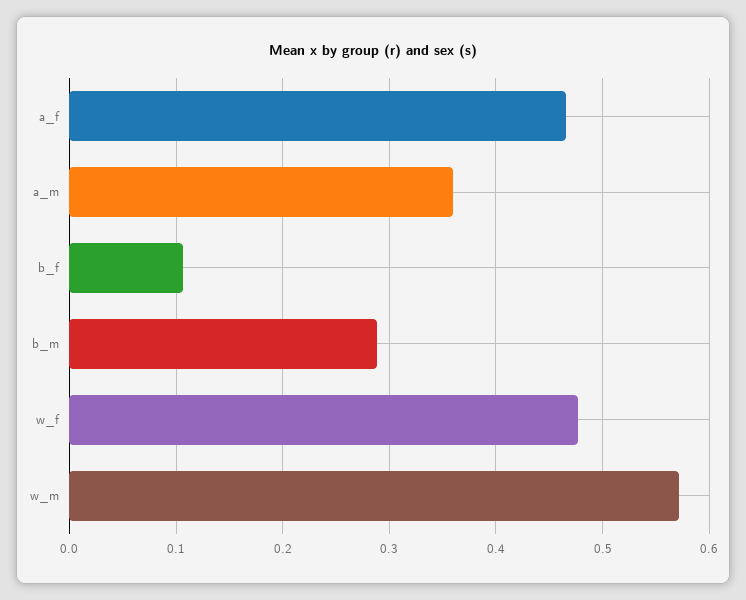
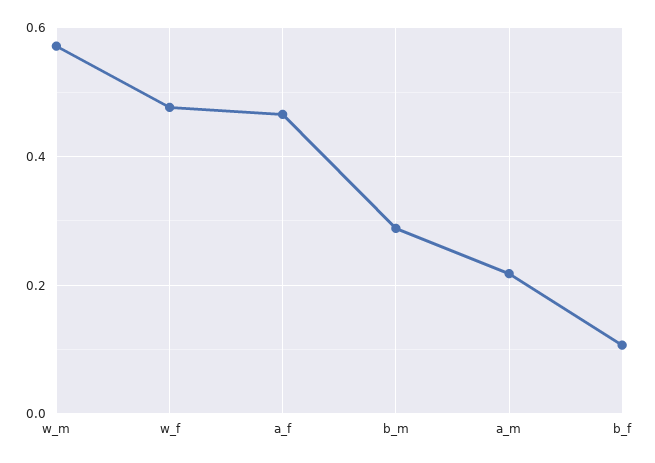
  {
    "a_f": 0.47,
-   "a_m": 0.36,
+   "a_m": 0.22,
    "b_f": 0.11,
    "b_m": 0.29,
    "w_f": 0.48,
    "w_m": 0.57
  }

